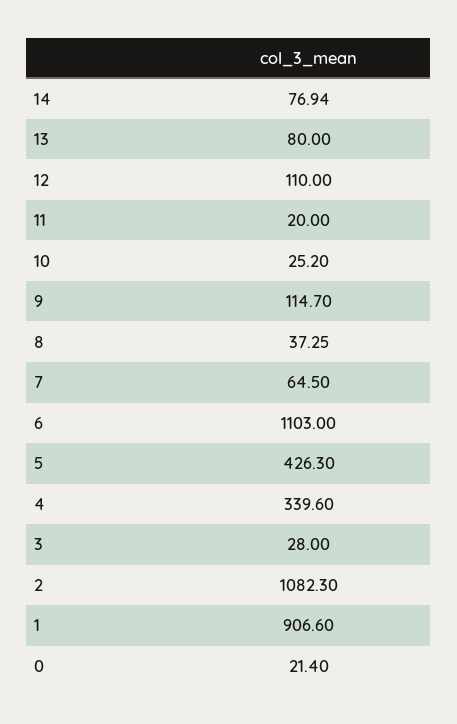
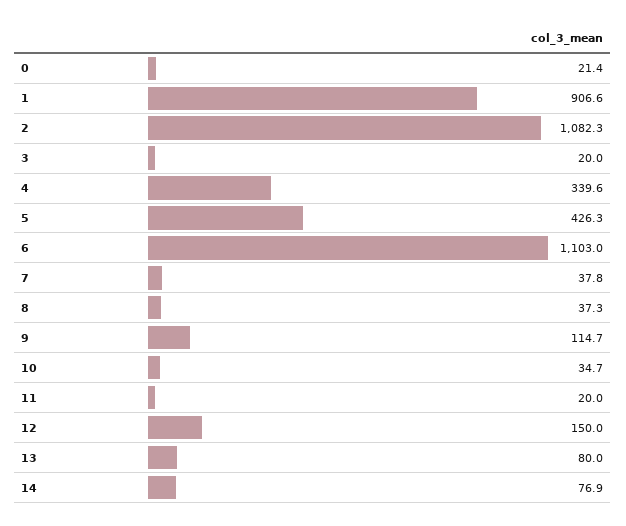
  {
    "14": 76.94,
    "13": 80,
-   "12": 110,
+   "12": 150,
    "11": 20,
-   "10": 25.2,
+   "10": 34.7,
    "9": 114.7,
    "8": 37.25,
-   "7": 64.5,
+   "7": 37.8,
    "6": 1103,
    "5": 426.3,
    "4": 339.6,
-   "3": 28,
+   "3": 20,
    "2": 1082.3,
    "1": 906.6,
    "0": 21.4
  }

